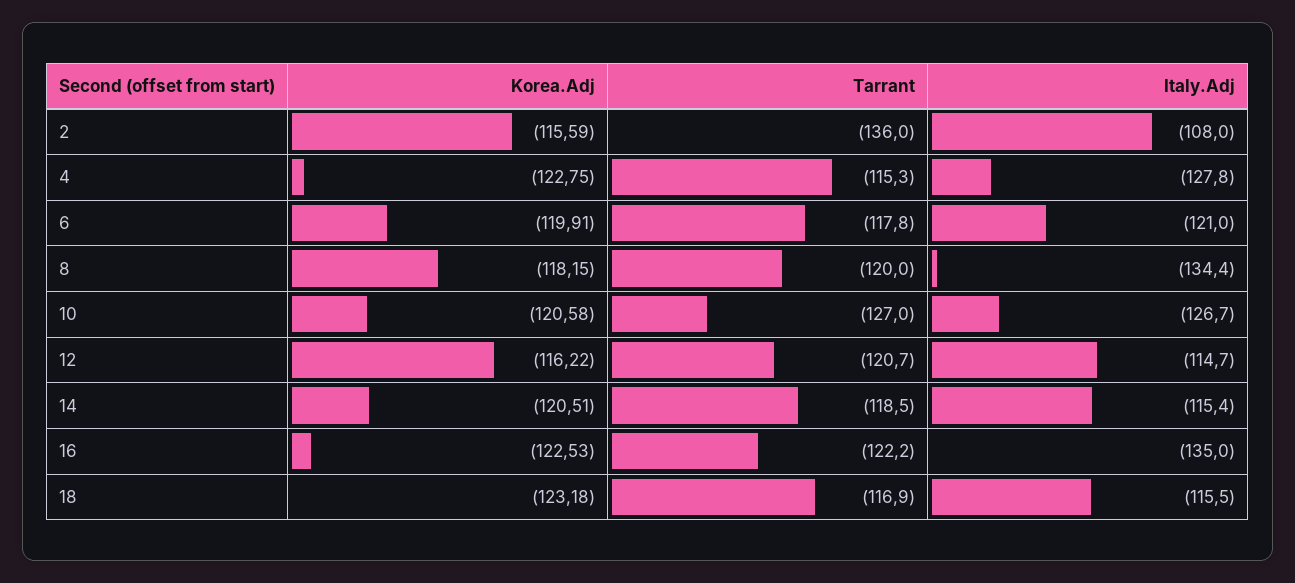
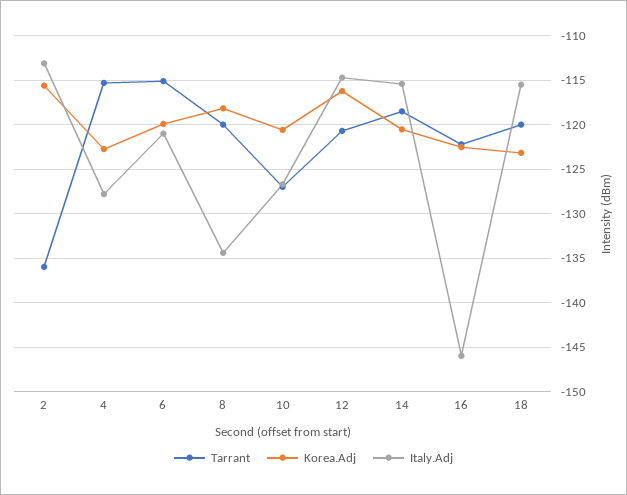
  {
    "Korea.Adj": {
      "2": -115.59,
      "4": -122.75,
      "6": -119.91,
      "8": -118.15,
      "10": -120.58,
      "12": -116.22,
      "14": -120.51,
      "16": -122.53,
      "18": -123.18
    },
    "Tarrant": {
      "2": -136,
      "4": -115.3,
-     "6": -117.8,
+     "6": -115,
      "8": -120,
      "10": -127,
      "12": -120.7,
      "14": -118.5,
      "16": -122.2,
-     "18": -116.9
+     "18": -120
    },
    "Italy.Adj": {
-     "2": -108,
+     "2": -113,
      "4": -127.8,
      "6": -121,
      "8": -134.4,
      "10": -126.7,
      "12": -114.7,
      "14": -115.4,
-     "16": -135,
+     "16": -146,
      "18": -115.5
    }
  }

